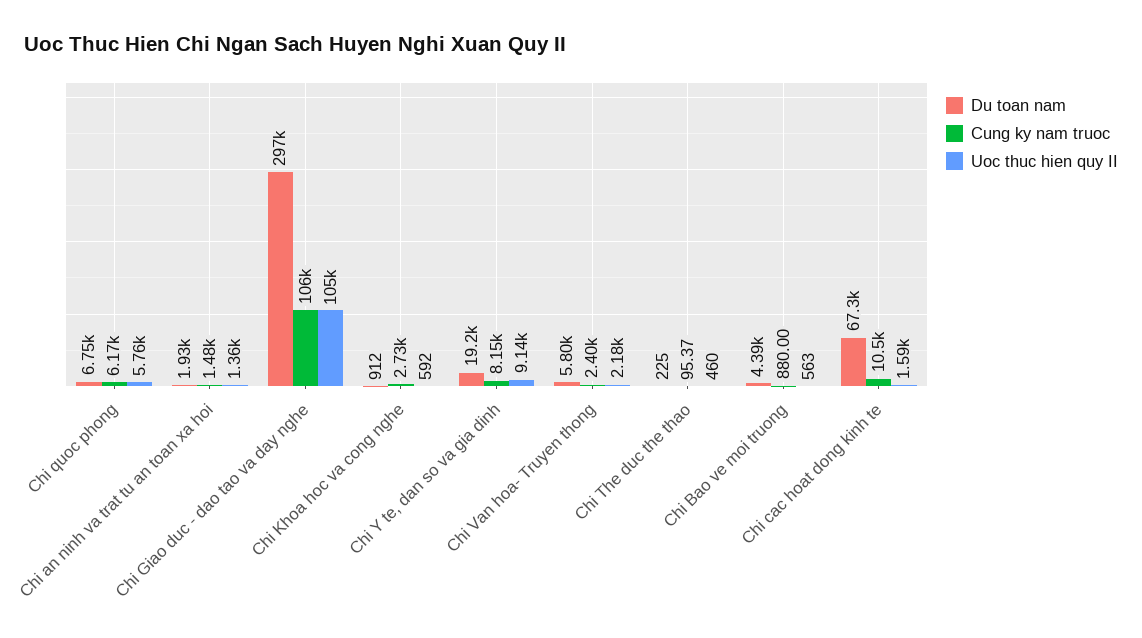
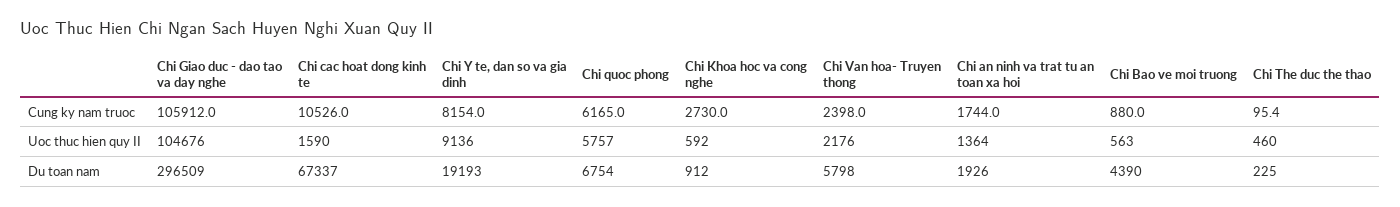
  {
    "Du toan nam": {
      "Chi quoc phong": 6754,
      "Chi an ninh va trat tu an toan xa hoi": 1926,
      "Chi Giao duc - dao tao va day nghe": 296509,
      "Chi Khoa hoc va cong nghe": 912,
      "Chi Y te, dan so va gia dinh": 19193,
      "Chi Van hoa- Truyen thong": 5798,
      "Chi The duc the thao": 225,
      "Chi Bao ve moi truong": 4390,
      "Chi cac hoat dong kinh te": 67337
    },
    "Cung ky nam truoc": {
      "Chi quoc phong": 6165,
-     "Chi an ninh va trat tu an toan xa hoi": 1480,
+     "Chi an ninh va trat tu an toan xa hoi": 1744,
      "Chi Giao duc - dao tao va day nghe": 105912,
      "Chi Khoa hoc va cong nghe": 2730,
      "Chi Y te, dan so va gia dinh": 8154,
      "Chi Van hoa- Truyen thong": 2398,
      "Chi The duc the thao": 95.37,
      "Chi Bao ve moi truong": 880,
      "Chi cac hoat dong kinh te": 10526
    },
    "Uoc thuc hien quy II": {
      "Chi quoc phong": 5757,
      "Chi an ninh va trat tu an toan xa hoi": 1364,
      "Chi Giao duc - dao tao va day nghe": 104676,
      "Chi Khoa hoc va cong nghe": 592,
      "Chi Y te, dan so va gia dinh": 9136,
      "Chi Van hoa- Truyen thong": 2176,
      "Chi The duc the thao": 460,
      "Chi Bao ve moi truong": 563,
      "Chi cac hoat dong kinh te": 1590
    }
  }

